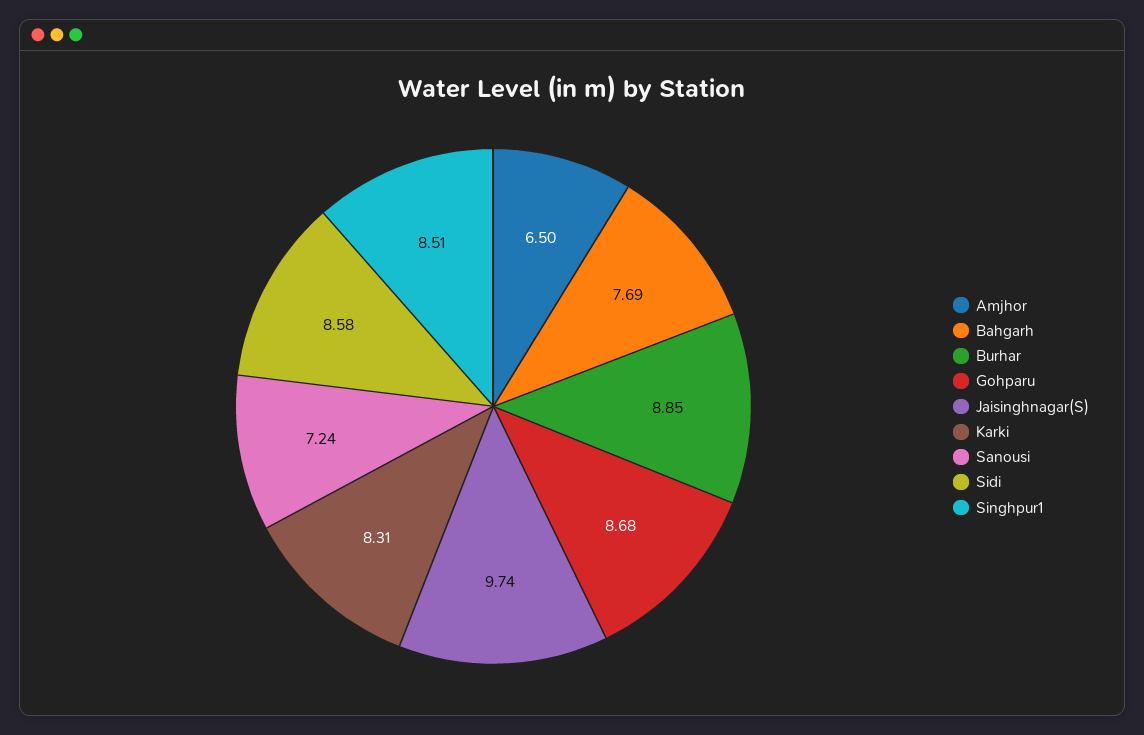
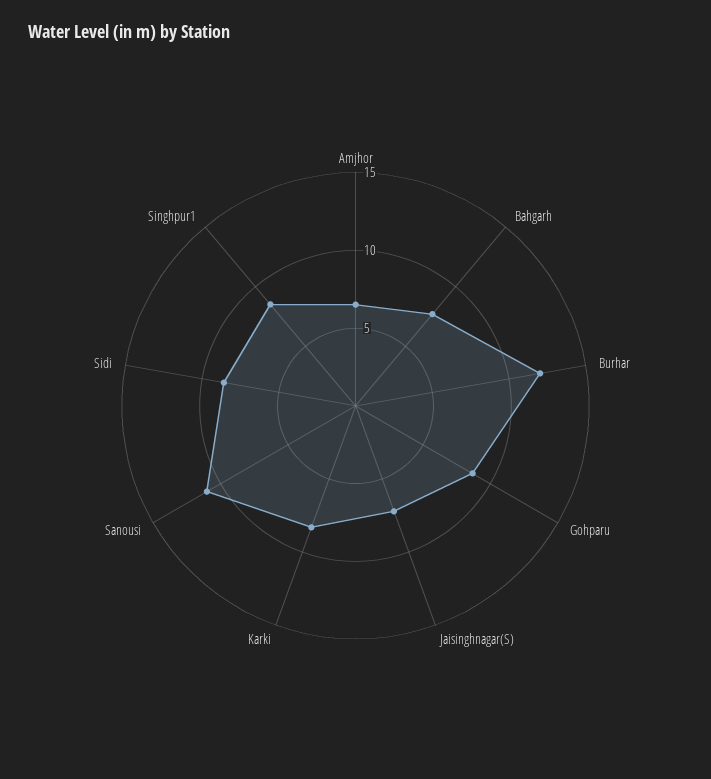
  {
    "Amjhor": 6.5,
    "Bahgarh": 7.69,
-   "Burhar": 8.85,
+   "Burhar": 12,
    "Gohparu": 8.68,
-   "Jaisinghnagar(S)": 9.74,
+   "Jaisinghnagar(S)": 7,
    "Karki": 8.31,
-   "Sanousi": 7.24,
+   "Sanousi": 11,
    "Sidi": 8.58,
    "Singhpur1": 8.51
  }

